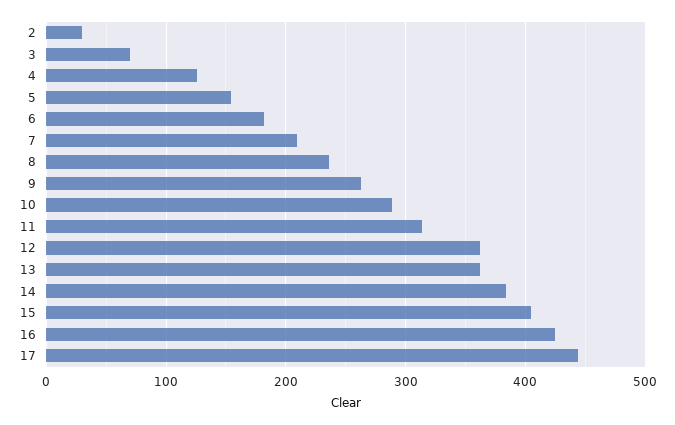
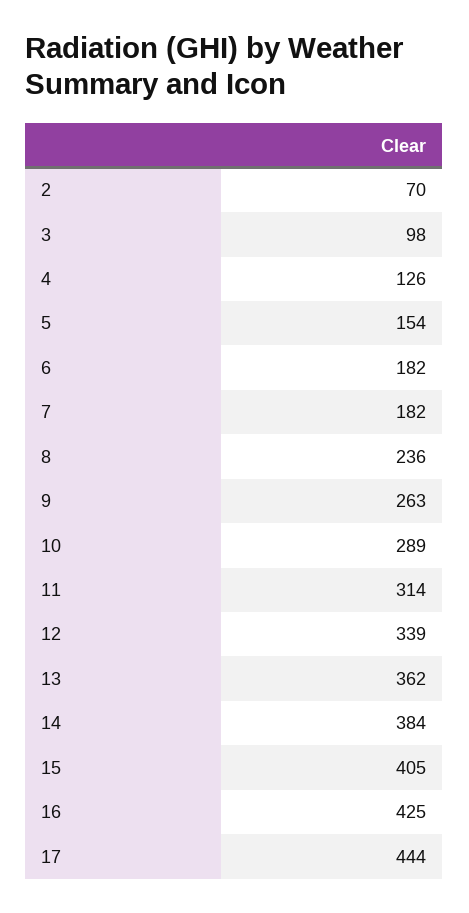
  {
-   "2": 30,
+   "2": 70,
-   "3": 70,
+   "3": 98,
    "4": 126,
    "5": 154,
    "6": 182,
-   "7": 210,
+   "7": 182,
    "8": 236,
    "9": 263,
    "10": 289,
    "11": 314,
-   "12": 360,
+   "12": 339,
    "13": 362,
    "14": 384,
    "15": 405,
    "16": 425,
    "17": 444
  }

